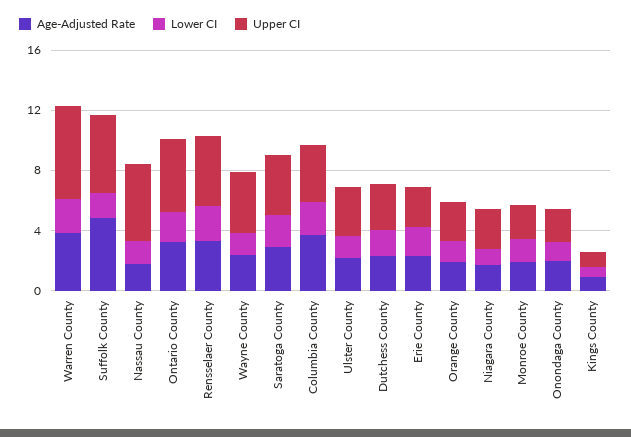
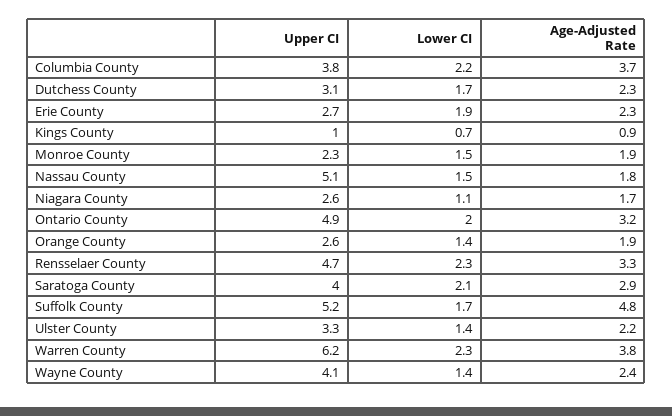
  {
    "Age-Adjusted Rate": {
      "Warren County": 3.8,
      "Suffolk County": 4.8,
      "Nassau County": 1.8,
      "Ontario County": 3.2,
      "Rensselaer County": 3.3,
      "Wayne County": 2.4,
      "Saratoga County": 2.9,
      "Columbia County": 3.7,
      "Ulster County": 2.2,
      "Dutchess County": 2.3,
      "Erie County": 2.3,
      "Orange County": 1.9,
      "Niagara County": 1.7,
      "Monroe County": 1.9,
-     "Onondaga County": 2,
      "Kings County": 0.9
    },
    "Lower CI": {
      "Warren County": 2.3,
      "Suffolk County": 1.7,
      "Nassau County": 1.5,
      "Ontario County": 2,
      "Rensselaer County": 2.3,
      "Wayne County": 1.4,
      "Saratoga County": 2.1,
      "Columbia County": 2.2,
      "Ulster County": 1.4,
      "Dutchess County": 1.7,
      "Erie County": 1.9,
      "Orange County": 1.4,
      "Niagara County": 1.1,
      "Monroe County": 1.5,
-     "Onondaga County": 1,
      "Kings County": 0.7
    },
    "Upper CI": {
      "Warren County": 6.2,
      "Suffolk County": 5.2,
      "Nassau County": 5.1,
      "Ontario County": 4.9,
      "Rensselaer County": 4.7,
      "Wayne County": 4.1,
      "Saratoga County": 4,
      "Columbia County": 3.8,
      "Ulster County": 3.3,
      "Dutchess County": 3.1,
      "Erie County": 2.7,
      "Orange County": 2.6,
      "Niagara County": 2.6,
      "Monroe County": 2.3,
-     "Onondaga County": 2,
      "Kings County": 1
    }
  }

